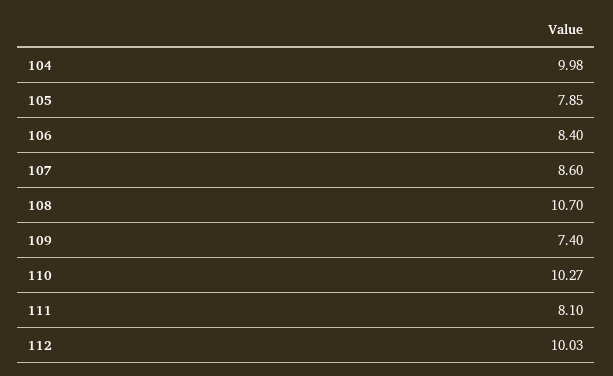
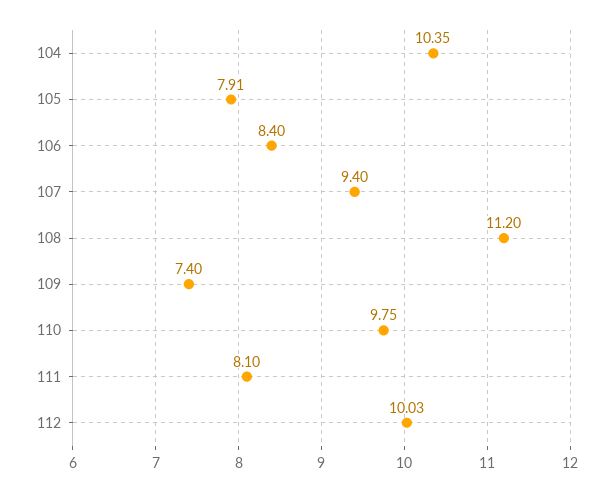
  {
-   "104": 9.98,
+   "104": 10.35,
-   "105": 7.85,
+   "105": 7.91,
    "106": 8.4,
-   "107": 8.6,
+   "107": 9.4,
-   "108": 10.7,
+   "108": 11.2,
    "109": 7.4,
-   "110": 10.27,
+   "110": 9.75,
    "111": 8.1,
    "112": 10.03
  }

